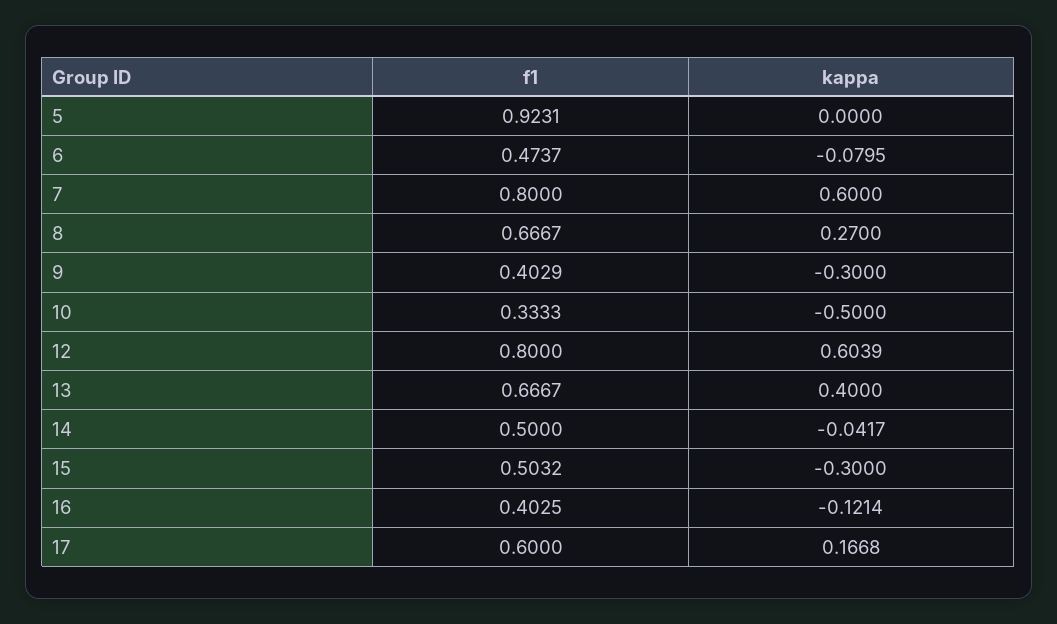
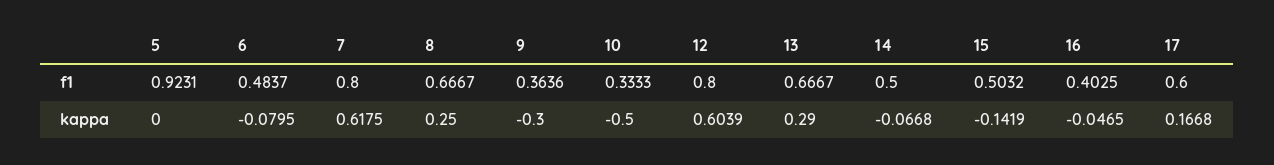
  {
    "f1": {
      "5": 0.9231,
-     "6": 0.4737,
+     "6": 0.4837,
      "7": 0.8,
      "8": 0.6667,
-     "9": 0.4029,
+     "9": 0.3636,
      "10": 0.3333,
      "12": 0.8,
      "13": 0.6667,
      "14": 0.5,
      "15": 0.5032,
      "16": 0.4025,
      "17": 0.6
    },
    "kappa": {
      "5": 0,
      "6": -0.0795,
-     "7": 0.6,
+     "7": 0.6175,
-     "8": 0.27,
+     "8": 0.25,
      "9": -0.3,
      "10": -0.5,
      "12": 0.6039,
-     "13": 0.4,
+     "13": 0.29,
-     "14": -0.0417,
+     "14": -0.0668,
-     "15": -0.3,
+     "15": -0.1419,
-     "16": -0.1214,
+     "16": -0.0465,
      "17": 0.1668
    }
  }

